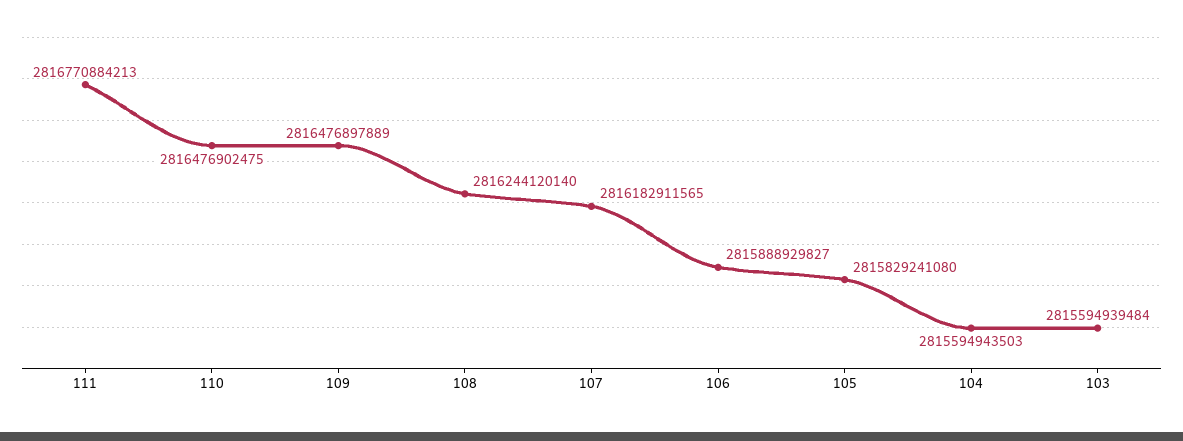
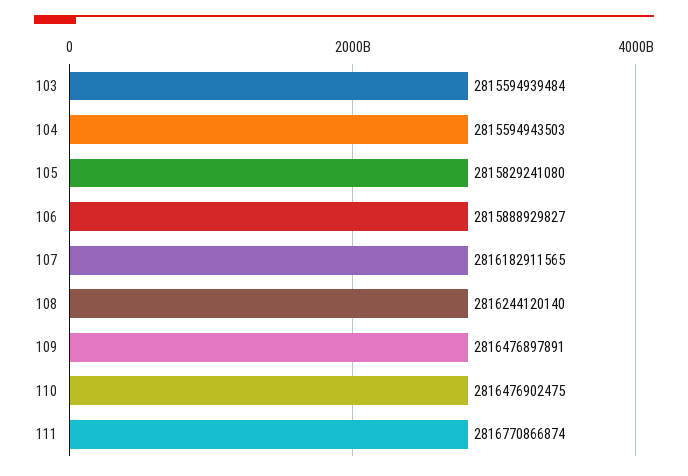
  {
-   "111": 2816770884213,
+   "111": 2816770866874,
    "110": 2816476902475,
-   "109": 2816476897889,
+   "109": 2816476897891,
    "108": 2816244120140,
    "107": 2816182911565,
    "106": 2815888929827,
    "105": 2815829241080,
    "104": 2815594943503,
    "103": 2815594939484
  }

